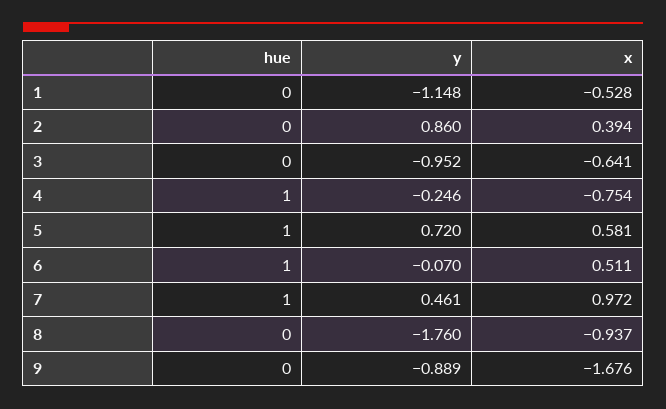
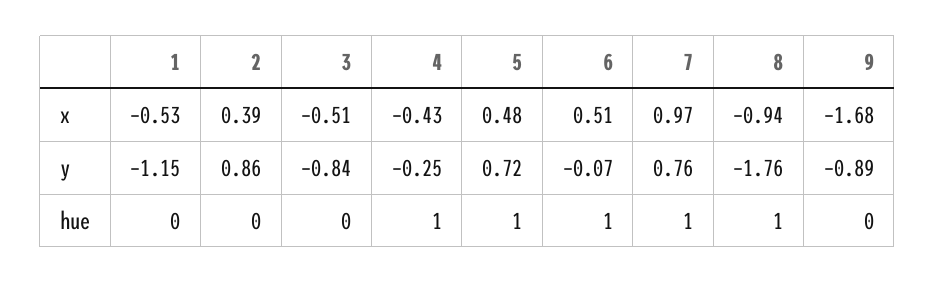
  {
    "hue": {
      "1": 0,
      "2": 0,
      "3": 0,
      "4": 1,
      "5": 1,
      "6": 1,
      "7": 1,
-     "8": 0,
+     "8": 1,
      "9": 0
    },
    "y": {
      "1": -1.148,
      "2": 0.86,
-     "3": -0.952,
+     "3": -0.84,
      "4": -0.246,
      "5": 0.72,
      "6": -0.07,
-     "7": 0.461,
+     "7": 0.76,
      "8": -1.76,
      "9": -0.889
    },
    "x": {
      "1": -0.528,
      "2": 0.394,
-     "3": -0.641,
+     "3": -0.51,
-     "4": -0.754,
+     "4": -0.43,
-     "5": 0.581,
+     "5": 0.48,
      "6": 0.511,
      "7": 0.972,
      "8": -0.937,
      "9": -1.676
    }
  }

